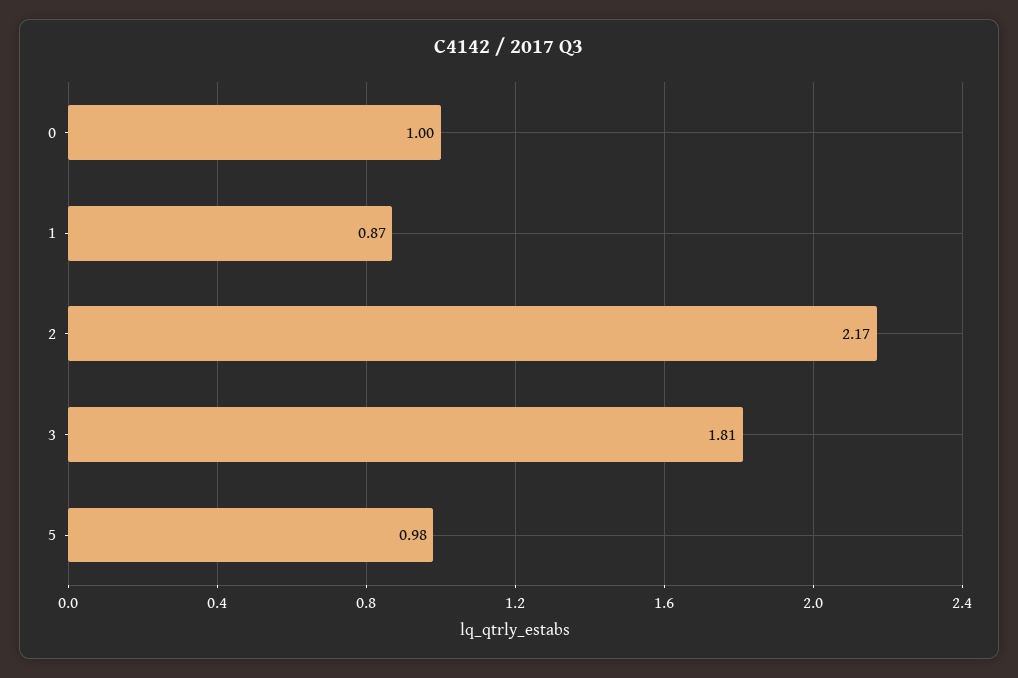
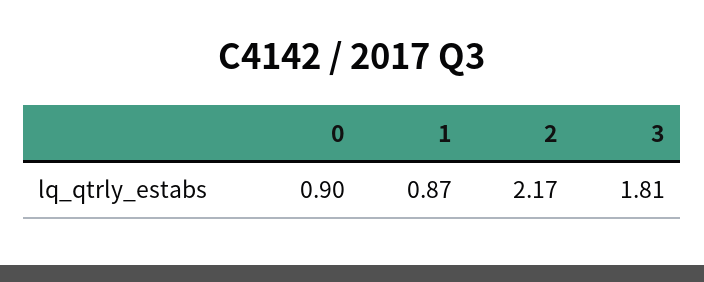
  {
-   "0": 1,
+   "0": 0.9,
    "1": 0.87,
    "2": 2.17,
-   "3": 1.81,
+   "3": 1.81
-   "5": 0.98
  }

